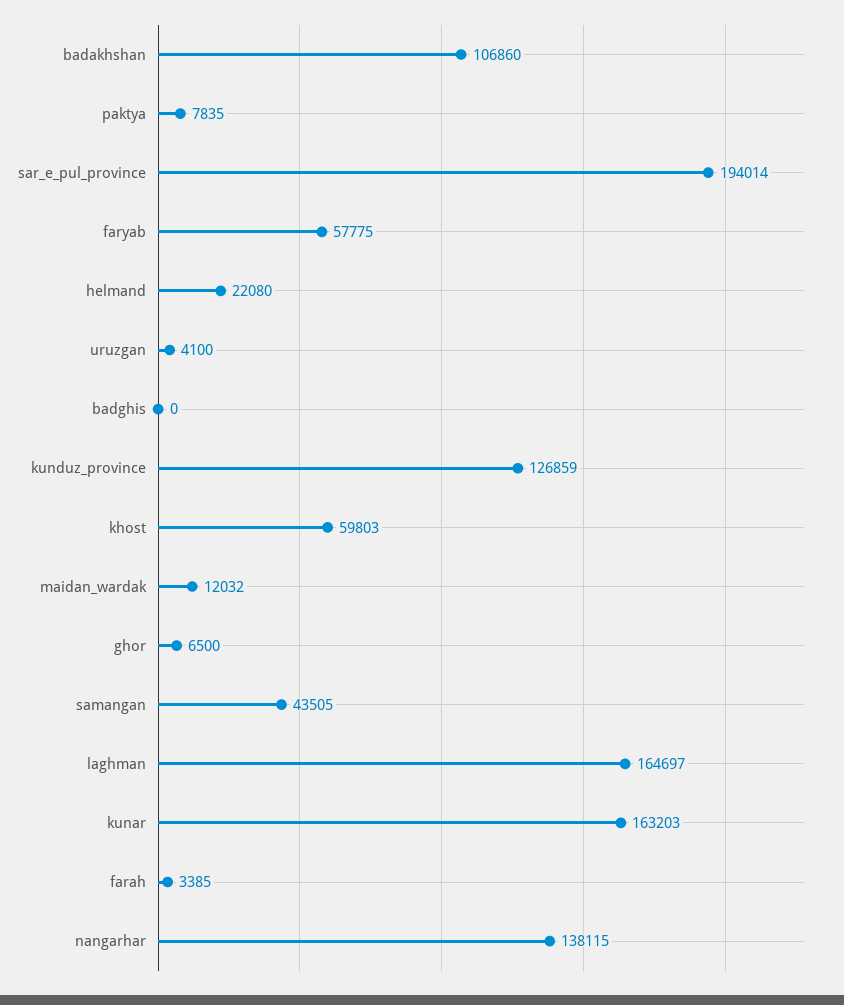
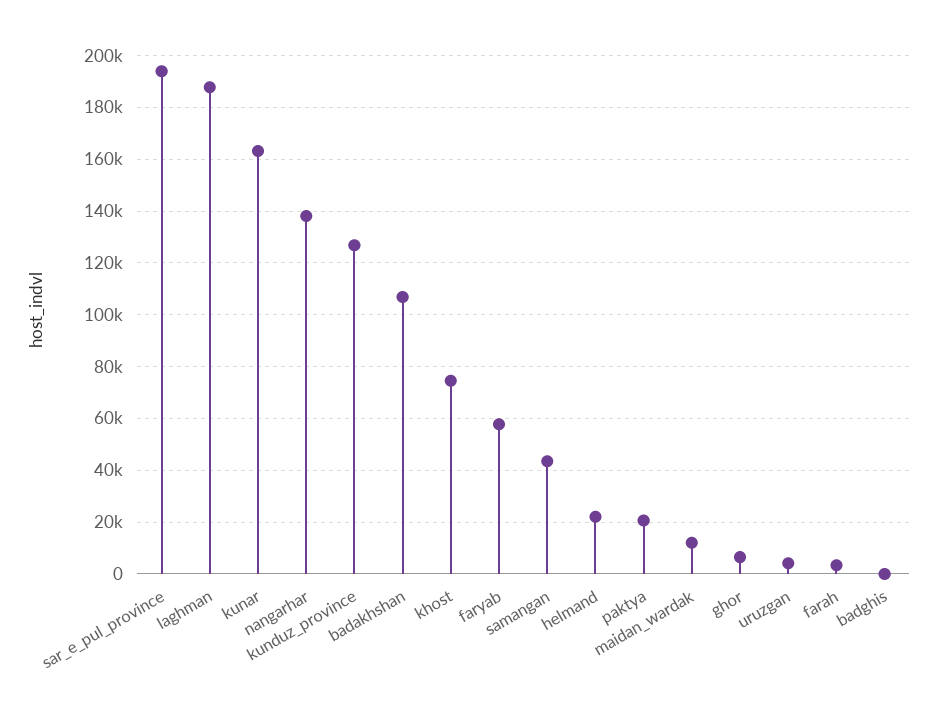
  {
    "badakhshan": 106860,
-   "paktya": 7835,
+   "paktya": 20000,
    "sar_e_pul_province": 194014,
    "faryab": 57775,
    "helmand": 22080,
    "uruzgan": 4100,
    "badghis": 0,
    "kunduz_province": 126859,
-   "khost": 59803,
+   "khost": 75000,
    "maidan_wardak": 12032,
    "ghor": 6500,
    "samangan": 43505,
-   "laghman": 164697,
+   "laghman": 187500,
    "kunar": 163203,
    "farah": 3385,
    "nangarhar": 138115
  }

